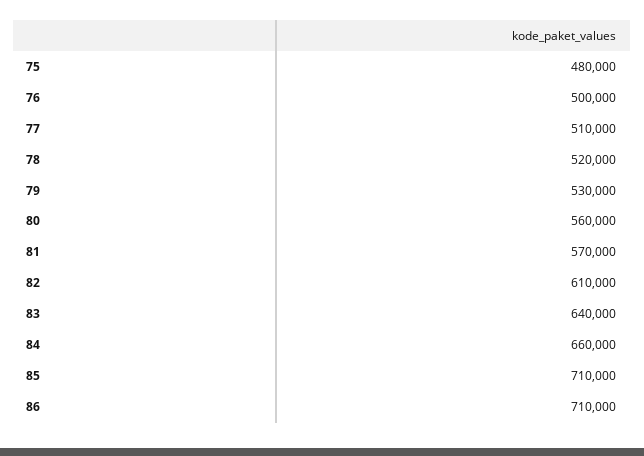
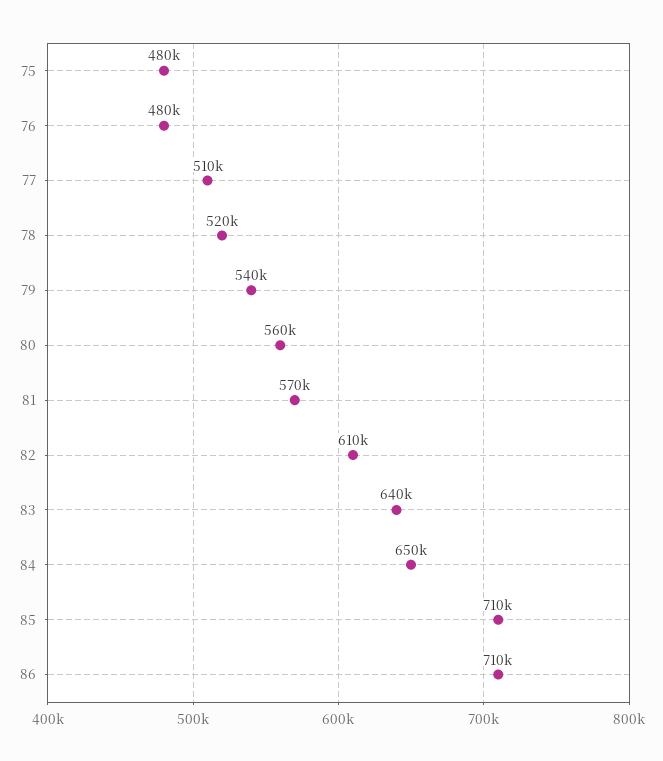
  {
    "75": 480000,
-   "76": 500000,
+   "76": 480000,
    "77": 510000,
    "78": 520000,
-   "79": 530000,
+   "79": 540000,
    "80": 560000,
    "81": 570000,
    "82": 610000,
    "83": 640000,
-   "84": 660000,
+   "84": 650000,
    "85": 710000,
    "86": 710000
  }

